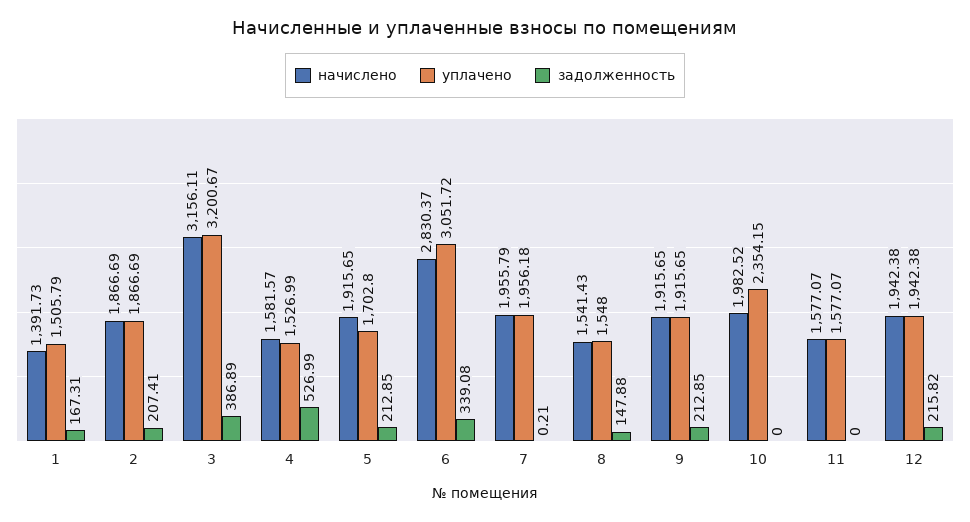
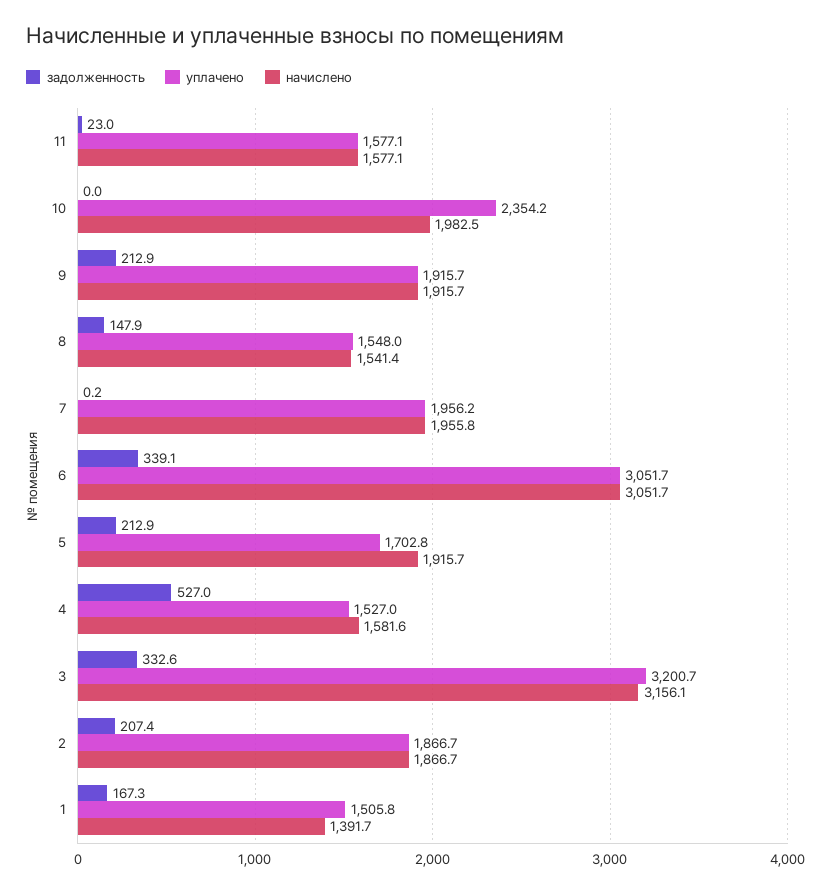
  {
    "начислено": {
      "1": 1391.73,
      "2": 1866.69,
      "3": 3156.11,
      "4": 1581.57,
      "5": 1915.65,
-     "6": 2830.37,
+     "6": 3051.7,
      "7": 1955.79,
      "8": 1541.43,
      "9": 1915.65,
      "10": 1982.52,
-     "11": 1577.07,
+     "11": 1577.07
-     "12": 1942.38
    },
    "уплачено": {
      "1": 1505.79,
      "2": 1866.69,
      "3": 3200.67,
      "4": 1526.99,
      "5": 1702.8,
      "6": 3051.72,
      "7": 1956.18,
      "8": 1548,
      "9": 1915.65,
      "10": 2354.15,
-     "11": 1577.07,
+     "11": 1577.07
-     "12": 1942.38
    },
    "задолженность": {
      "1": 167.31,
      "2": 207.41,
-     "3": 386.89,
+     "3": 332.6,
      "4": 526.99,
      "5": 212.85,
      "6": 339.08,
      "7": 0.21,
      "8": 147.88,
      "9": 212.85,
      "10": 0,
-     "11": 0,
+     "11": 23
-     "12": 215.82
    }
  }

